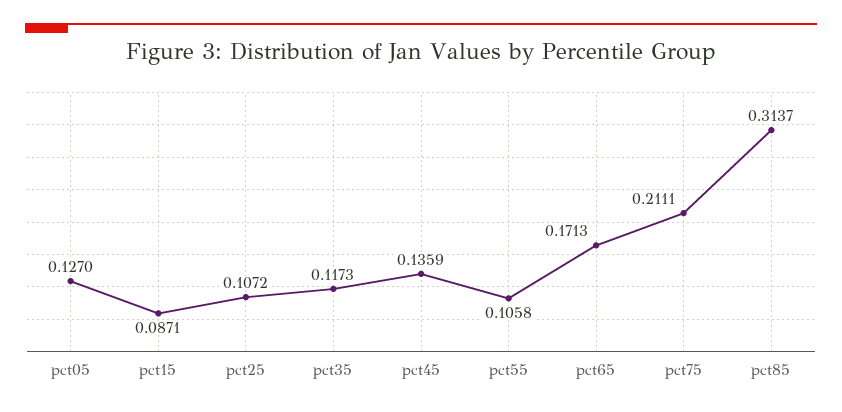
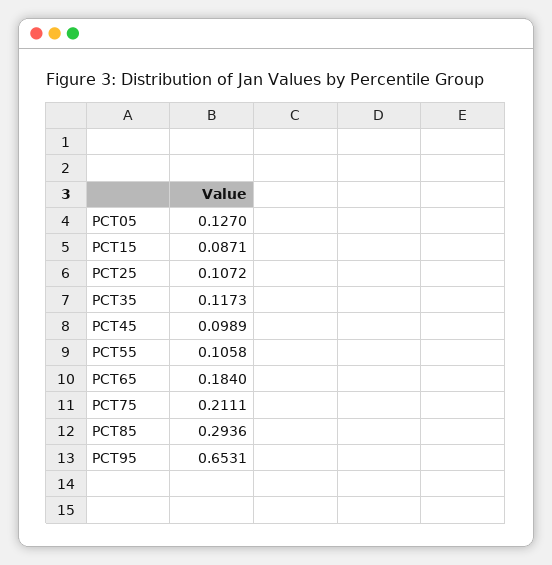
  {
    "pct05": 0.127,
    "pct15": 0.0871,
    "pct25": 0.1072,
    "pct35": 0.1173,
-   "pct45": 0.1359,
+   "pct45": 0.0989,
    "pct55": 0.1058,
-   "pct65": 0.1713,
+   "pct65": 0.184,
    "pct75": 0.2111,
-   "pct85": 0.3137
+   "pct85": 0.2936,
+   "PCT95": 0.6531
  }

